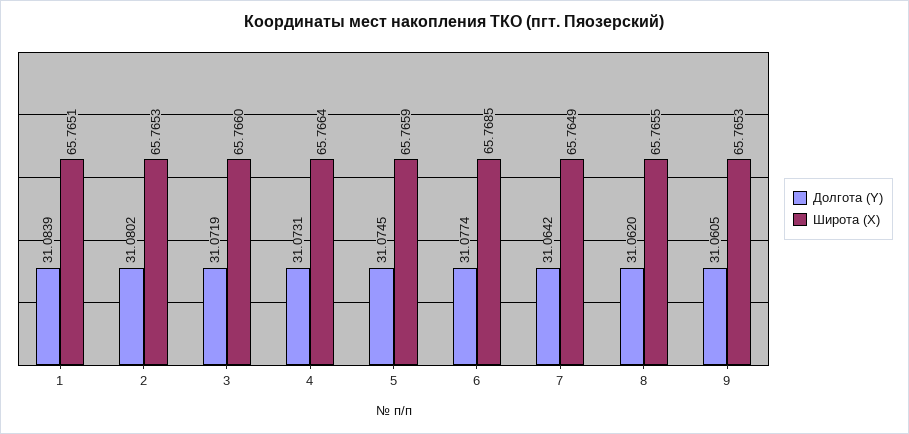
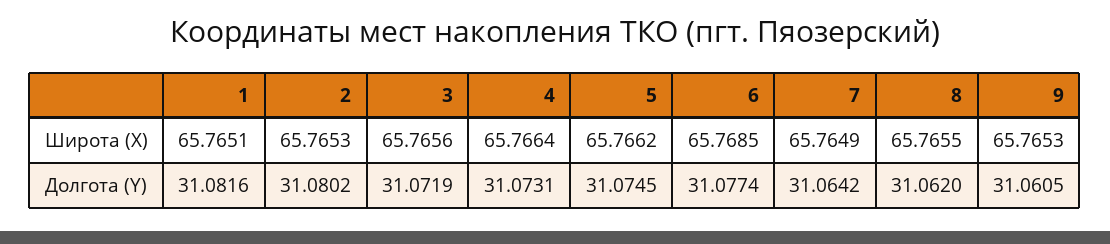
  {
    "Долгота (Y)": {
-     "1": 31.0839,
+     "1": 31.0816,
      "2": 31.0802,
      "3": 31.0719,
      "4": 31.0731,
      "5": 31.0745,
      "6": 31.0774,
      "7": 31.0642,
      "8": 31.062,
      "9": 31.0605
    },
    "Широта (X)": {
      "1": 65.7651,
      "2": 65.7653,
-     "3": 65.766,
+     "3": 65.7656,
      "4": 65.7664,
-     "5": 65.7659,
+     "5": 65.7662,
      "6": 65.7685,
      "7": 65.7649,
      "8": 65.7655,
      "9": 65.7653
    }
  }

